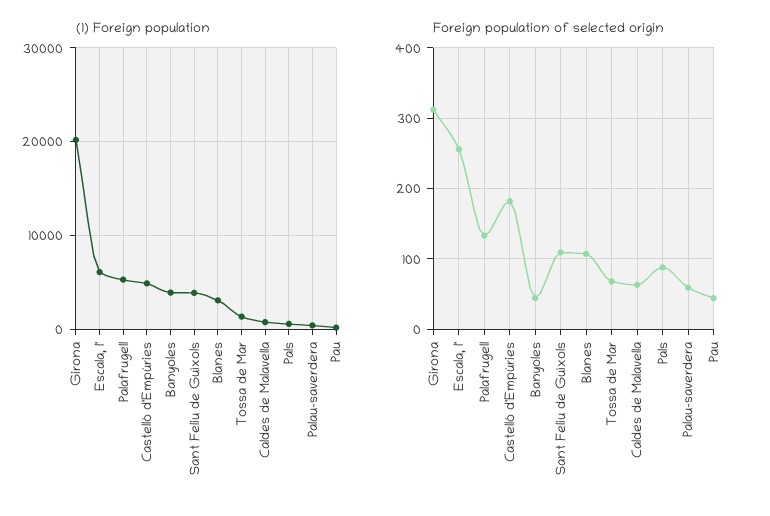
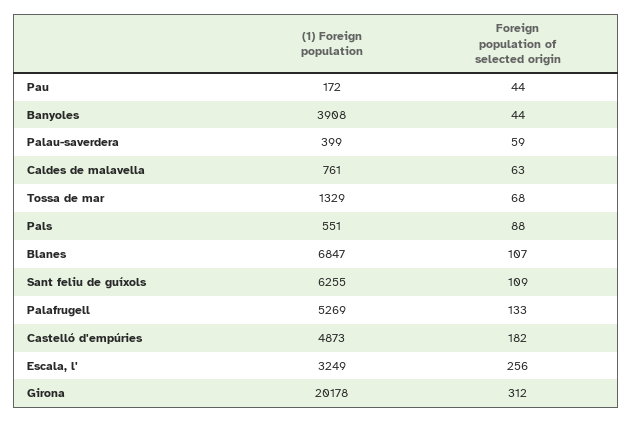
  {
    "(1) Foreign population": {
      "Girona": 20178,
-     "Escala, l'": 6000,
+     "Escala, l'": 3249,
      "Palafrugell": 5269,
      "Castelló d'Empúries": 4873,
      "Banyoles": 3908,
-     "Sant Feliu de Guíxols": 4000,
+     "Sant Feliu de Guíxols": 6255,
-     "Blanes": 3000,
+     "Blanes": 6847,
      "Tossa de Mar": 1329,
      "Caldes de Malavella": 761,
      "Pals": 551,
      "Palau-saverdera": 399,
      "Pau": 172
    },
    "Foreign population of selected origin": {
      "Girona": 312,
      "Escala, l'": 256,
      "Palafrugell": 133,
      "Castelló d'Empúries": 182,
      "Banyoles": 44,
      "Sant Feliu de Guíxols": 109,
      "Blanes": 107,
      "Tossa de Mar": 68,
      "Caldes de Malavella": 63,
      "Pals": 88,
      "Palau-saverdera": 59,
      "Pau": 44
    }
  }

